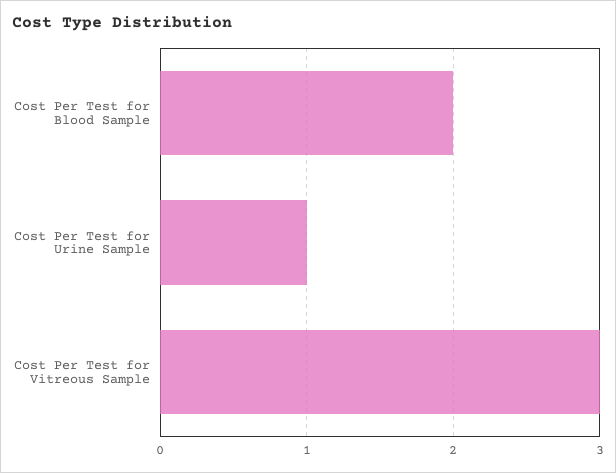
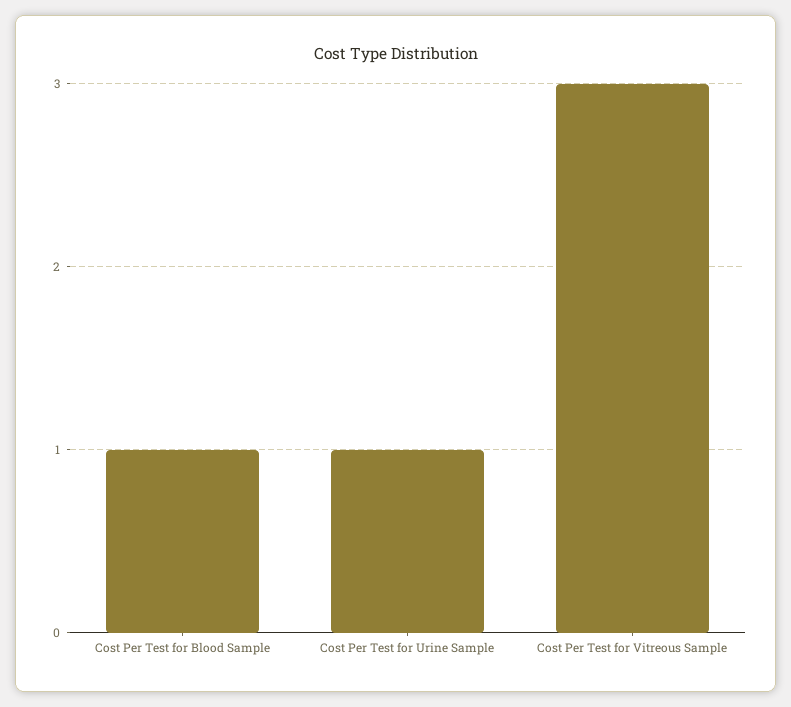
  {
-   "Cost Per Test for Blood Sample": 2,
+   "Cost Per Test for Blood Sample": 1,
    "Cost Per Test for Urine Sample": 1,
    "Cost Per Test for Vitreous Sample": 3
  }

